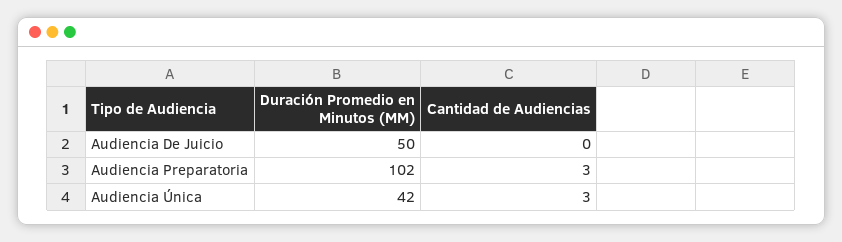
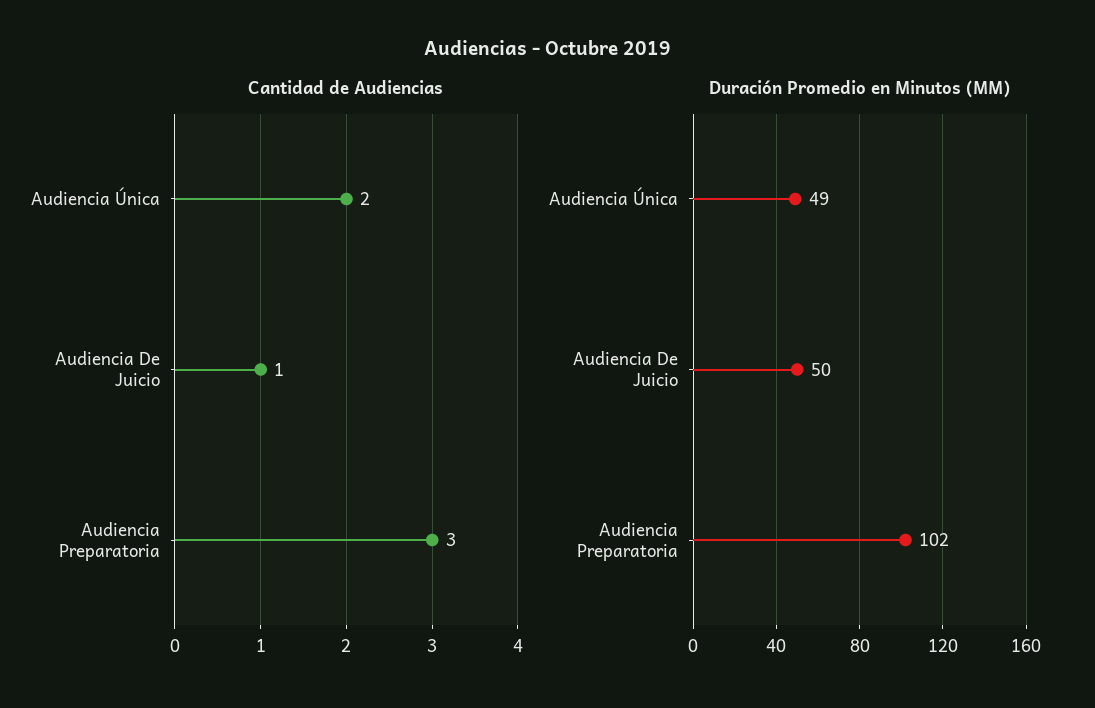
  {
    "Duración Promedio en Minutos (MM)": {
      "Audiencia De Juicio": 50,
      "Audiencia Preparatoria": 102,
-     "Audiencia Única": 42
+     "Audiencia Única": 49
    },
    "Cantidad de Audiencias": {
-     "Audiencia De Juicio": 0,
+     "Audiencia De Juicio": 1,
      "Audiencia Preparatoria": 3,
-     "Audiencia Única": 3
+     "Audiencia Única": 2
    }
  }

